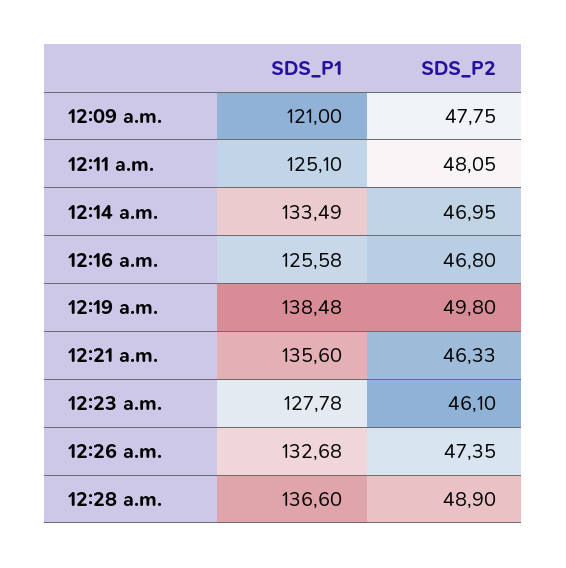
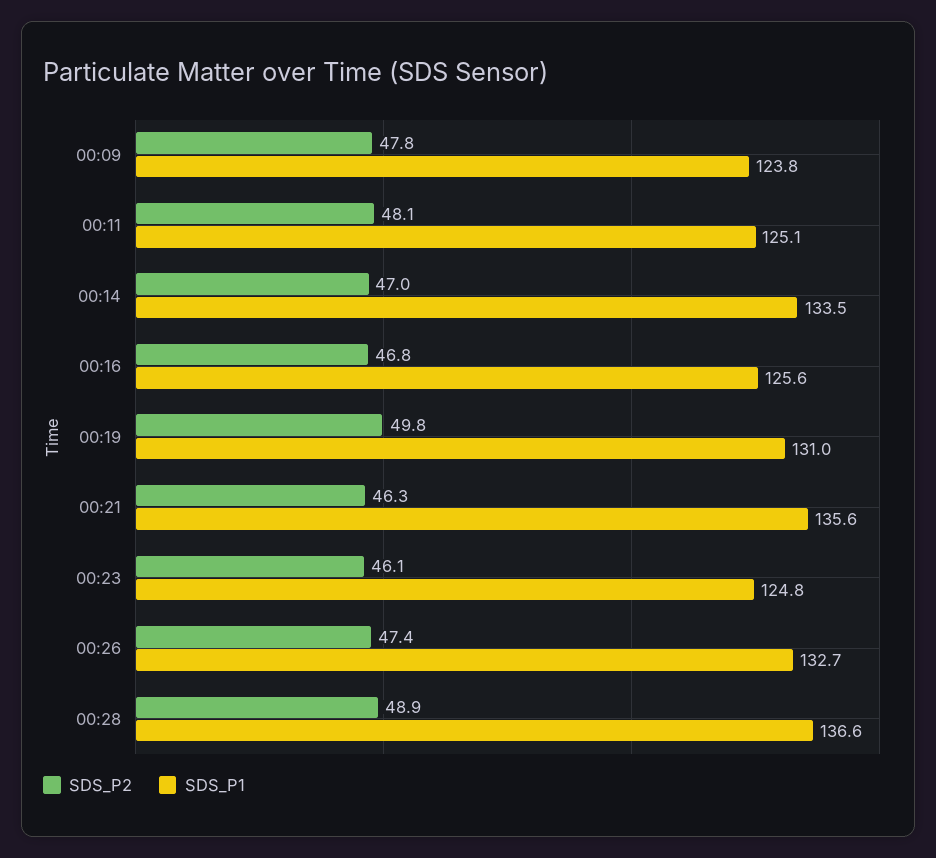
  {
    "SDS_P1": {
-     "12:09 a.m.": 121,
+     "12:09 a.m.": 123.8,
      "12:11 a.m.": 125.1,
      "12:14 a.m.": 133.49,
      "12:16 a.m.": 125.58,
-     "12:19 a.m.": 138.48,
+     "12:19 a.m.": 131,
      "12:21 a.m.": 135.6,
-     "12:23 a.m.": 127.78,
+     "12:23 a.m.": 124.8,
      "12:26 a.m.": 132.68,
      "12:28 a.m.": 136.6
    },
    "SDS_P2": {
      "12:09 a.m.": 47.75,
      "12:11 a.m.": 48.05,
      "12:14 a.m.": 46.95,
      "12:16 a.m.": 46.8,
      "12:19 a.m.": 49.8,
      "12:21 a.m.": 46.33,
      "12:23 a.m.": 46.1,
      "12:26 a.m.": 47.35,
      "12:28 a.m.": 48.9
    }
  }

